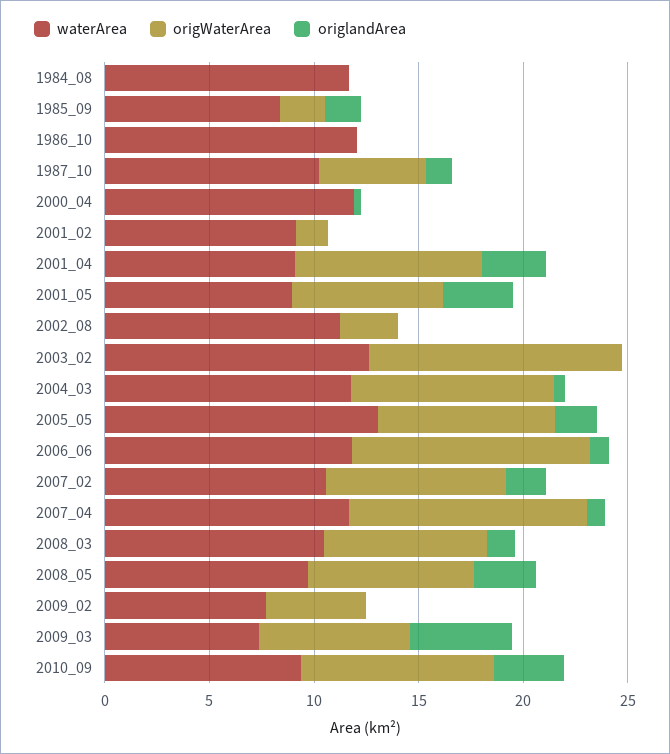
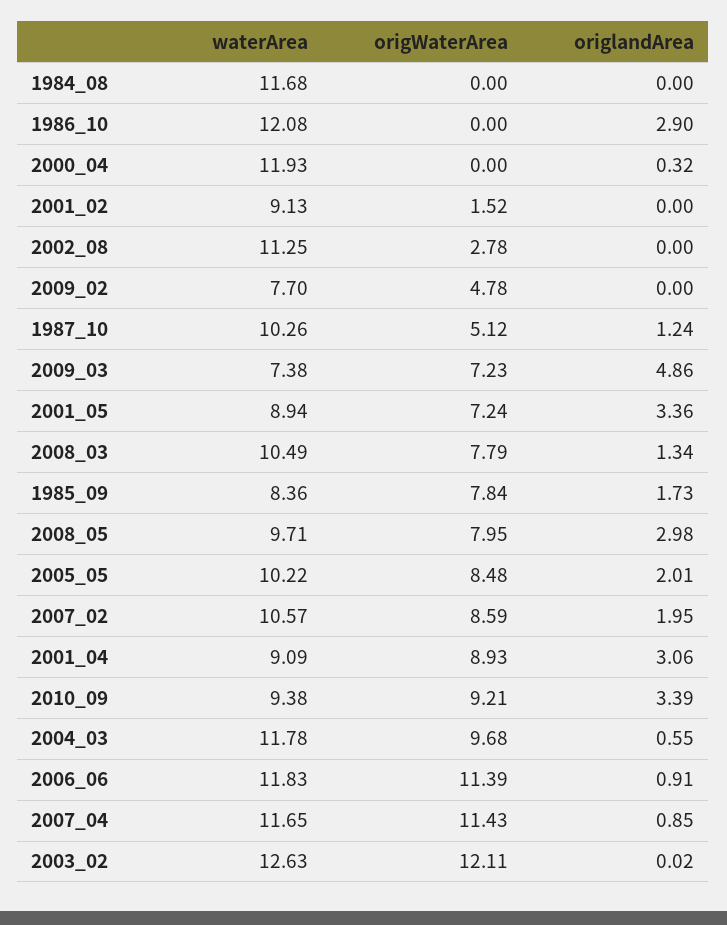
  {
    "waterArea": {
      "1984_08": 11.68,
      "1985_09": 8.36,
      "1986_10": 12.08,
      "1987_10": 10.26,
      "2000_04": 11.93,
      "2001_02": 9.13,
      "2001_04": 9.09,
      "2001_05": 8.94,
      "2002_08": 11.25,
      "2003_02": 12.63,
      "2004_03": 11.78,
-     "2005_05": 13,
+     "2005_05": 10.22,
      "2006_06": 11.83,
      "2007_02": 10.57,
      "2007_04": 11.65,
      "2008_03": 10.49,
      "2008_05": 9.71,
      "2009_02": 7.7,
      "2009_03": 7.38,
      "2010_09": 9.38
    },
    "origWaterArea": {
      "1984_08": 0,
-     "1985_09": 2,
+     "1985_09": 7.84,
      "1986_10": 0,
      "1987_10": 5.12,
      "2000_04": 0,
      "2001_02": 1.52,
      "2001_04": 8.93,
      "2001_05": 7.24,
      "2002_08": 2.78,
      "2003_02": 12.11,
      "2004_03": 9.68,
      "2005_05": 8.48,
      "2006_06": 11.39,
      "2007_02": 8.59,
      "2007_04": 11.43,
      "2008_03": 7.79,
      "2008_05": 7.95,
      "2009_02": 4.78,
      "2009_03": 7.23,
      "2010_09": 9.21
    },
    "origlandArea": {
      "1984_08": 0,
      "1985_09": 1.73,
-     "1986_10": 0,
+     "1986_10": 2.9,
      "1987_10": 1.24,
      "2000_04": 0.32,
      "2001_02": 0,
      "2001_04": 3.06,
      "2001_05": 3.36,
      "2002_08": 0,
      "2003_02": 0.02,
      "2004_03": 0.55,
      "2005_05": 2.01,
      "2006_06": 0.91,
      "2007_02": 1.95,
      "2007_04": 0.85,
      "2008_03": 1.34,
      "2008_05": 2.98,
      "2009_02": 0,
      "2009_03": 4.86,
      "2010_09": 3.39
    }
  }

